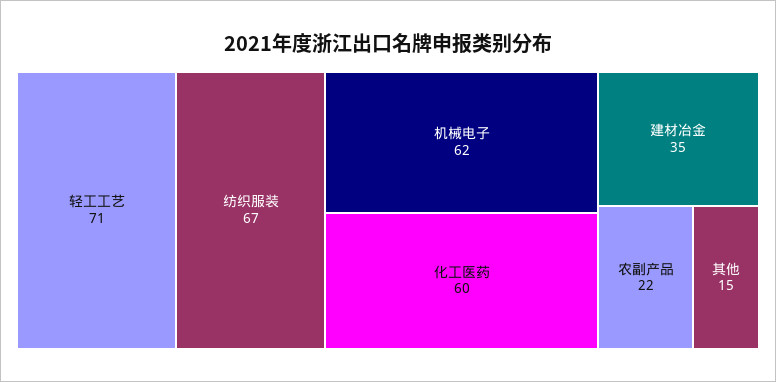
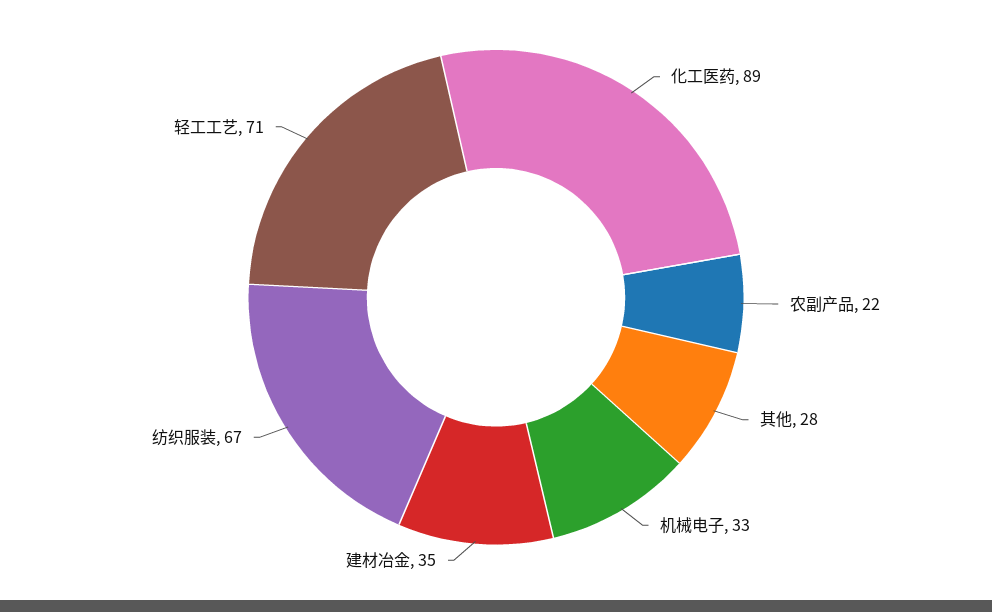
  {
    "轻工工艺": 71,
    "纺织服装": 67,
-   "机械电子": 62,
+   "机械电子": 33,
-   "化工医药": 60,
+   "化工医药": 89,
    "建材冶金": 35,
    "农副产品": 22,
-   "其他": 15
+   "其他": 28
  }

